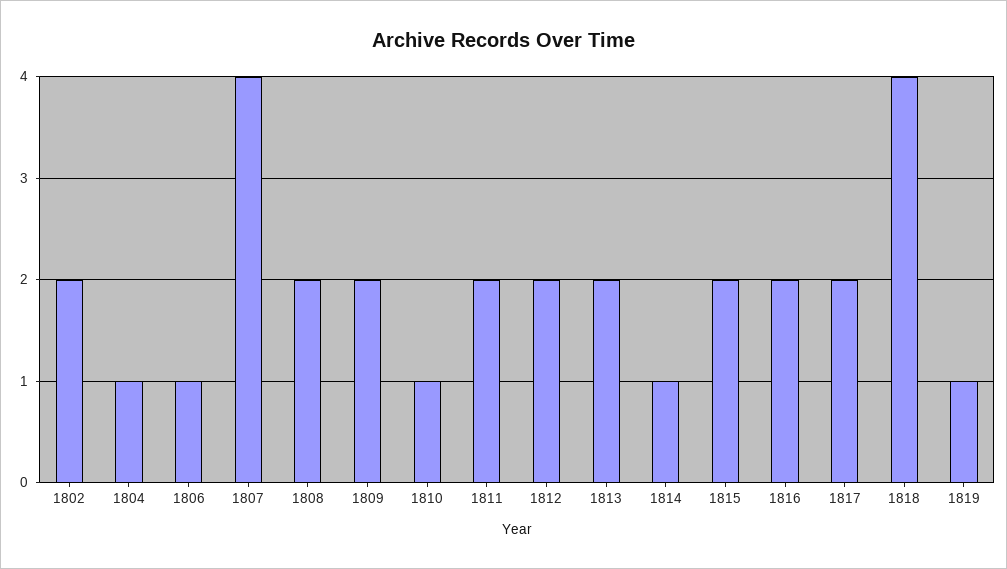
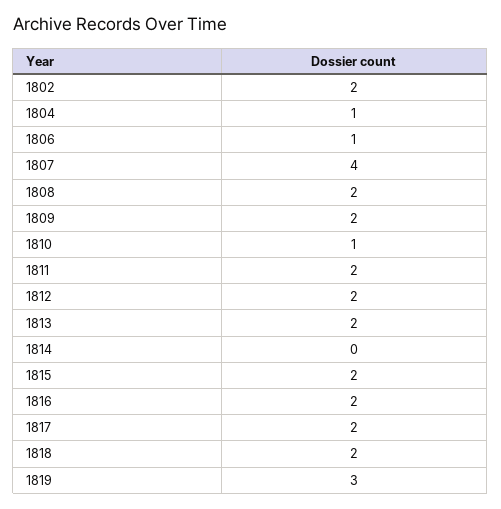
  {
    "1802": 2,
    "1804": 1,
    "1806": 1,
    "1807": 4,
    "1808": 2,
    "1809": 2,
    "1810": 1,
    "1811": 2,
    "1812": 2,
    "1813": 2,
-   "1814": 1,
+   "1814": 0,
    "1815": 2,
    "1816": 2,
    "1817": 2,
-   "1818": 4,
+   "1818": 2,
-   "1819": 1
+   "1819": 3
  }

